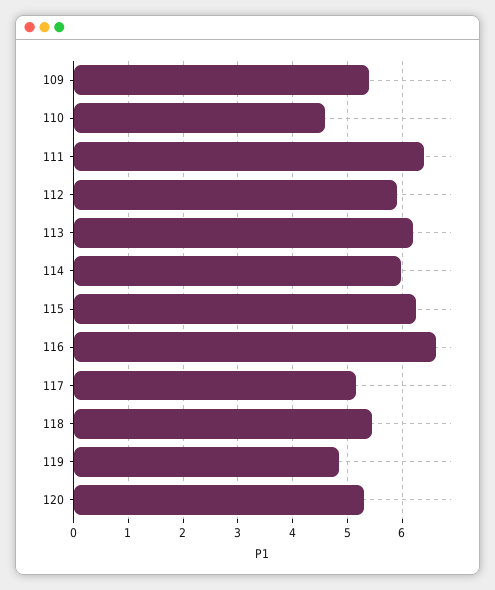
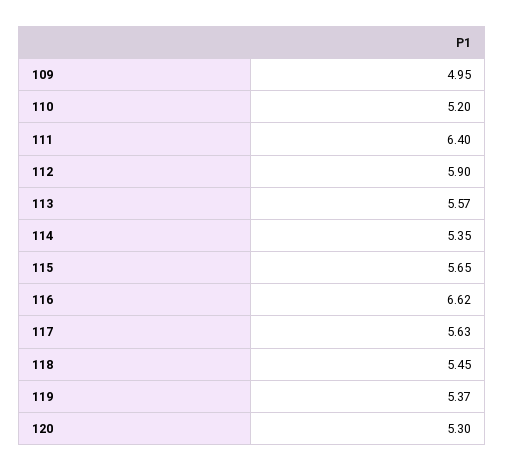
  {
-   "109": 5.4,
+   "109": 4.95,
-   "110": 4.6,
+   "110": 5.2,
    "111": 6.4,
    "112": 5.9,
-   "113": 6.2,
+   "113": 5.57,
-   "114": 6,
+   "114": 5.35,
-   "115": 6.2,
+   "115": 5.65,
    "116": 6.62,
-   "117": 5.2,
+   "117": 5.63,
    "118": 5.45,
-   "119": 4.8,
+   "119": 5.37,
    "120": 5.3
  }

